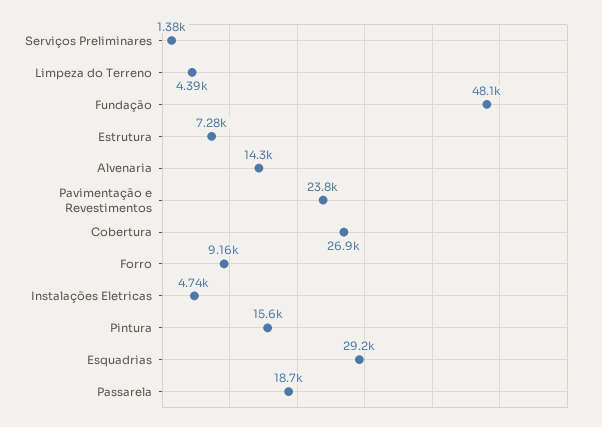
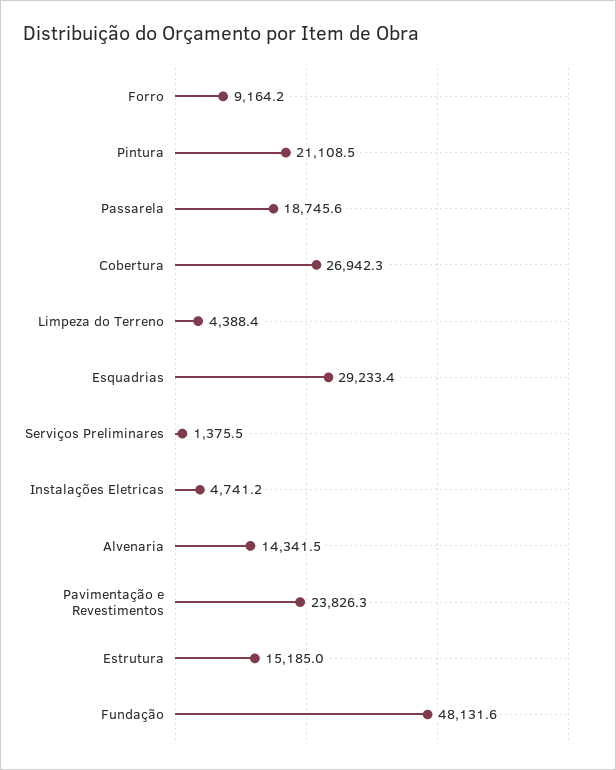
  {
    "Serviços Preliminares": 1375.5,
    "Limpeza do Terreno": 4388.4,
    "Fundação": 48131.6,
-   "Estrutura": 7280,
+   "Estrutura": 15185,
    "Alvenaria": 14341.5,
    "Pavimentação e Revestimentos": 23826.3,
    "Cobertura": 26942.3,
    "Forro": 9164.2,
    "Instalações Eletricas": 4741.2,
-   "Pintura": 15600,
+   "Pintura": 21108.5,
    "Esquadrias": 29233.4,
    "Passarela": 18745.6
  }

